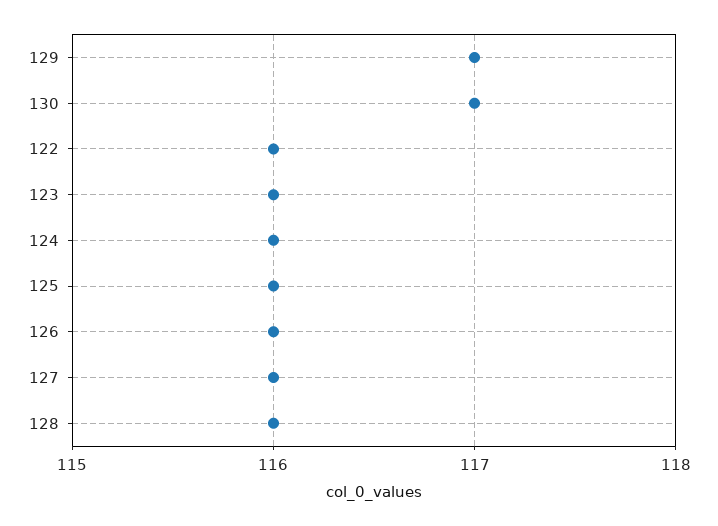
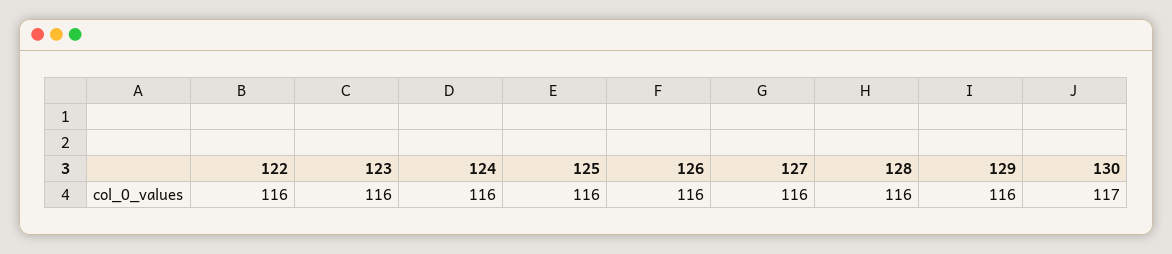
  {
-   "129": 117,
+   "129": 116,
    "130": 117,
    "122": 116,
    "123": 116,
    "124": 116,
    "125": 116,
    "126": 116,
    "127": 116,
    "128": 116
  }

